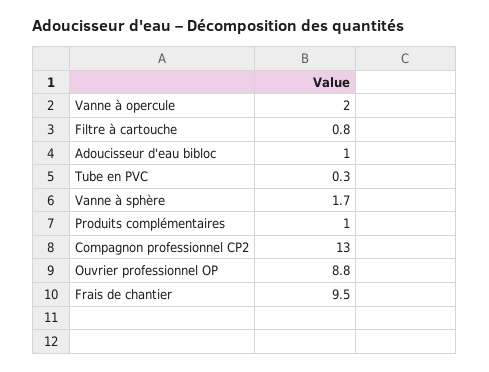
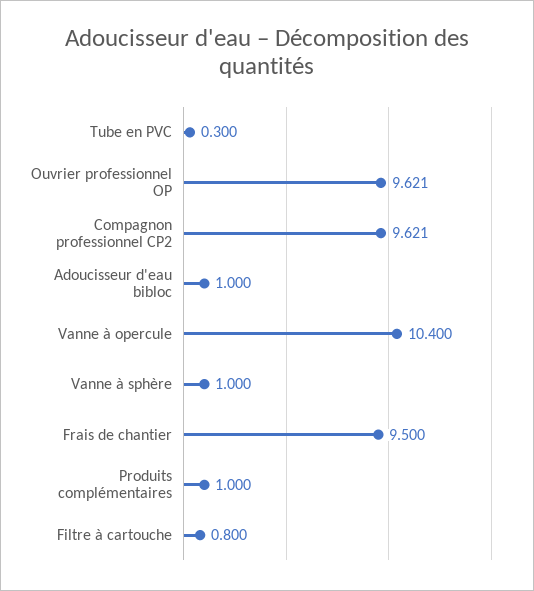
  {
-   "Vanne à opercule": 2,
+   "Vanne à opercule": 10.4,
    "Filtre à cartouche": 0.8,
    "Adoucisseur d'eau bibloc": 1,
    "Tube en PVC": 0.3,
-   "Vanne à sphère": 1.7,
+   "Vanne à sphère": 1,
    "Produits complémentaires": 1,
-   "Compagnon professionnel CP2": 13,
+   "Compagnon professionnel CP2": 9.621,
-   "Ouvrier professionnel OP": 8.8,
+   "Ouvrier professionnel OP": 9.621,
    "Frais de chantier": 9.5
  }

